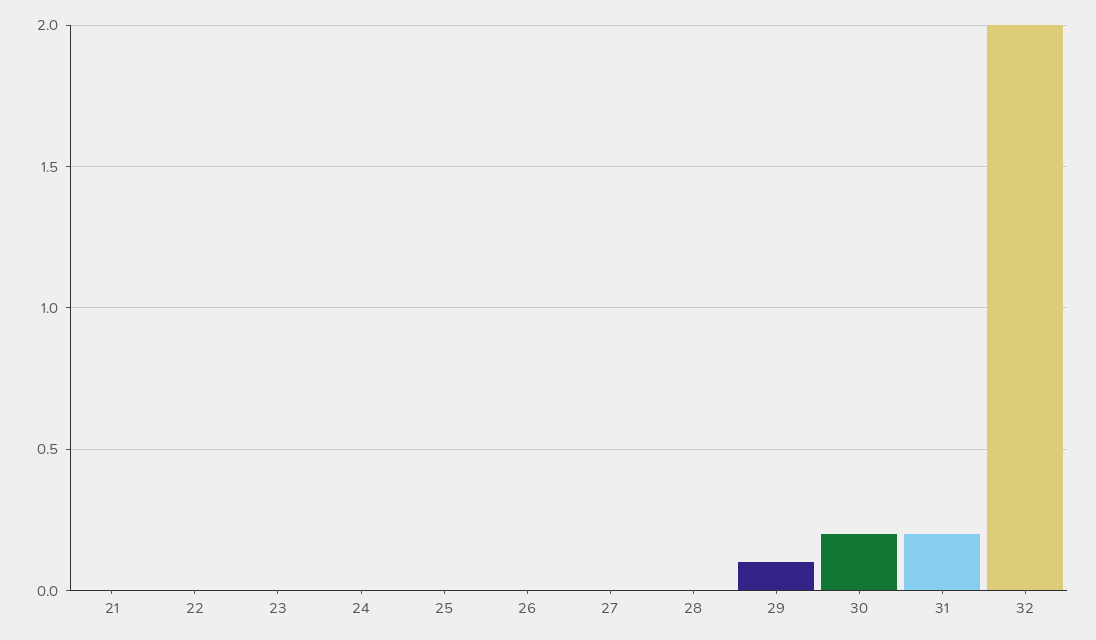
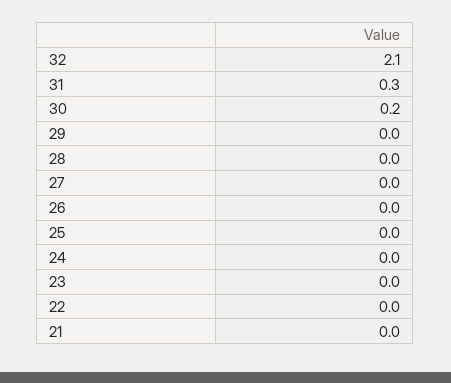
  {
    "21": 0,
    "22": 0,
    "23": 0,
    "24": 0,
    "25": 0,
    "26": 0,
    "27": 0,
    "28": 0,
-   "29": 0.1,
+   "29": 0,
    "30": 0.2,
-   "31": 0.2,
+   "31": 0.3,
-   "32": 2
+   "32": 2.1
  }

